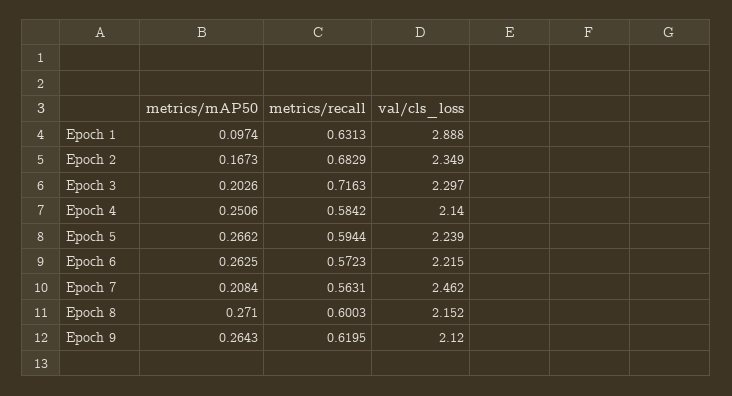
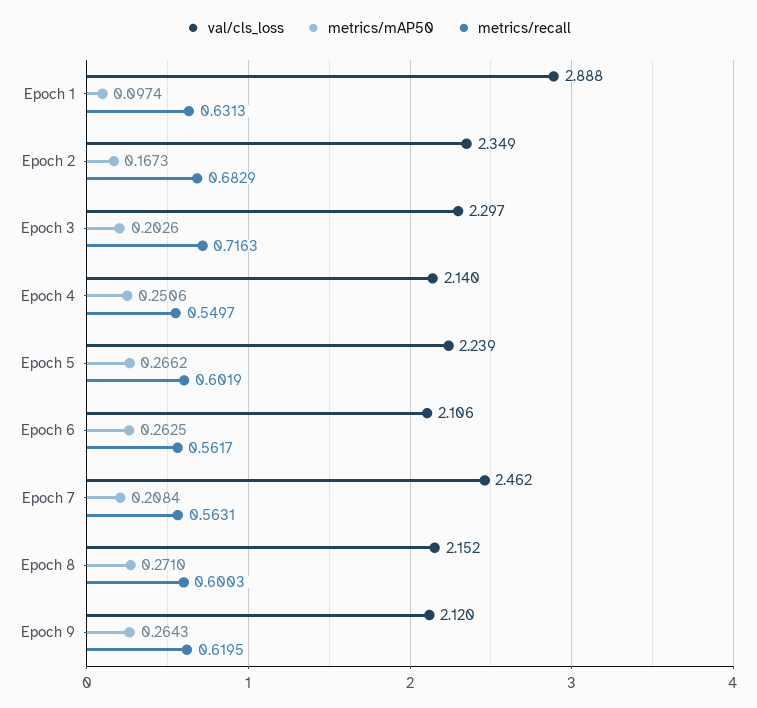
  {
    "metrics/mAP50": {
      "Epoch 1": 0.0974,
      "Epoch 2": 0.1673,
      "Epoch 3": 0.2026,
      "Epoch 4": 0.2506,
      "Epoch 5": 0.2662,
      "Epoch 6": 0.2625,
      "Epoch 7": 0.2084,
      "Epoch 8": 0.271,
      "Epoch 9": 0.2643
    },
    "metrics/recall": {
      "Epoch 1": 0.6313,
      "Epoch 2": 0.6829,
      "Epoch 3": 0.7163,
-     "Epoch 4": 0.5842,
+     "Epoch 4": 0.5497,
-     "Epoch 5": 0.5944,
+     "Epoch 5": 0.6019,
-     "Epoch 6": 0.5723,
+     "Epoch 6": 0.5617,
      "Epoch 7": 0.5631,
      "Epoch 8": 0.6003,
      "Epoch 9": 0.6195
    },
    "val/cls_loss": {
      "Epoch 1": 2.888,
      "Epoch 2": 2.349,
      "Epoch 3": 2.297,
      "Epoch 4": 2.14,
      "Epoch 5": 2.239,
-     "Epoch 6": 2.215,
+     "Epoch 6": 2.106,
      "Epoch 7": 2.462,
      "Epoch 8": 2.152,
      "Epoch 9": 2.12
    }
  }

